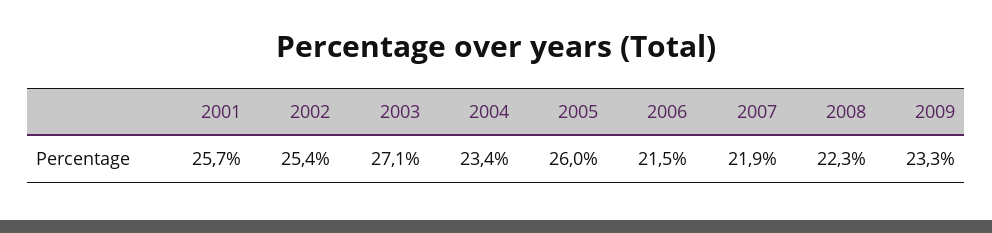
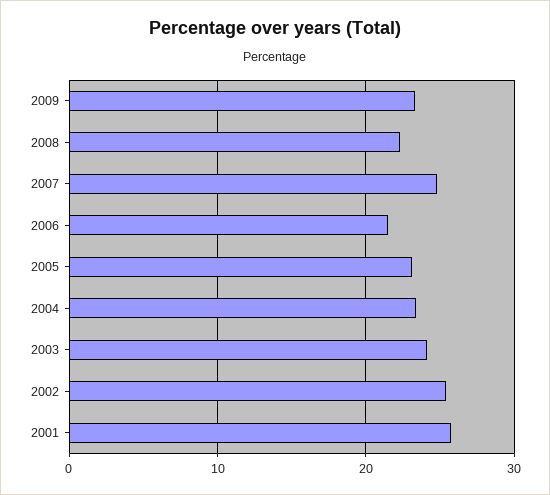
  {
    "2001": 25.7,
    "2002": 25.4,
-   "2003": 27.1,
+   "2003": 24,
    "2004": 23.4,
-   "2005": 26,
+   "2005": 23,
    "2006": 21.5,
-   "2007": 21.9,
+   "2007": 25,
    "2008": 22.3,
    "2009": 23.3
  }

